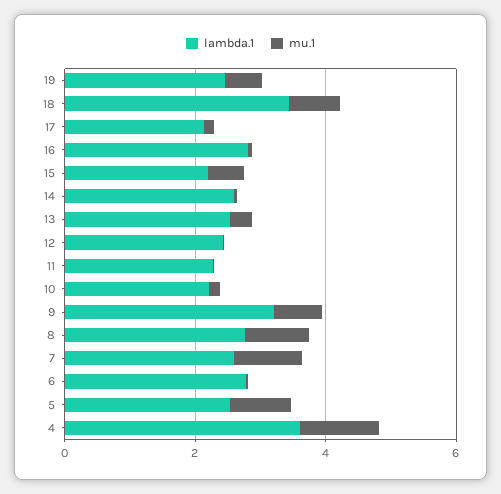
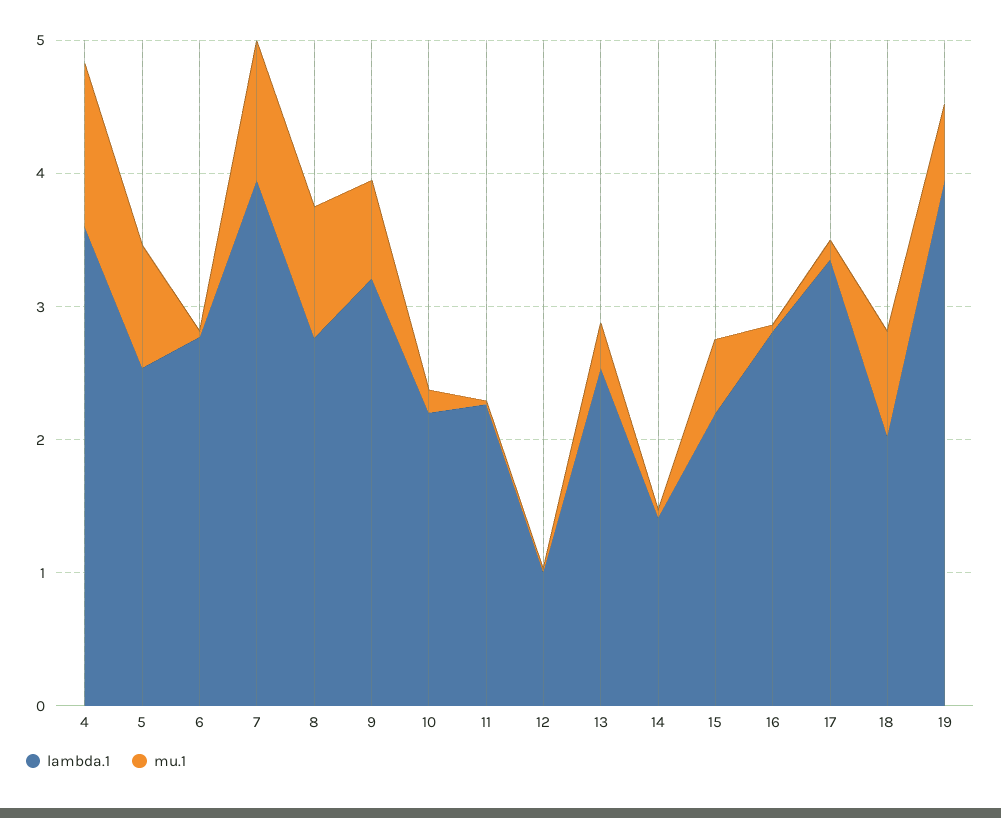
  {
    "lambda.1": {
-     "19": 2.5,
+     "19": 4,
-     "18": 3.5,
+     "18": 2,
-     "17": 2,
+     "17": 3.4,
      "16": 2.8,
      "15": 2.2,
-     "14": 2.5,
+     "14": 1.4,
      "13": 2.6,
-     "12": 2.5,
+     "12": 1,
      "11": 2.2,
      "10": 2.2,
      "9": 3.2,
      "8": 2.8,
-     "7": 2.5,
+     "7": 4,
      "6": 2.8,
      "5": 2.6,
      "4": 3.6
    },
    "mu.1": {
      "19": 0.6,
      "18": 0.8,
      "17": 0.2,
      "16": 0,
      "15": 0.6,
      "14": 0,
      "13": 0.4,
      "12": 0,
      "11": 0,
      "10": 0.2,
      "9": 0.8,
      "8": 1,
      "7": 1,
      "6": 0,
      "5": 1,
      "4": 1.2
    }
  }

